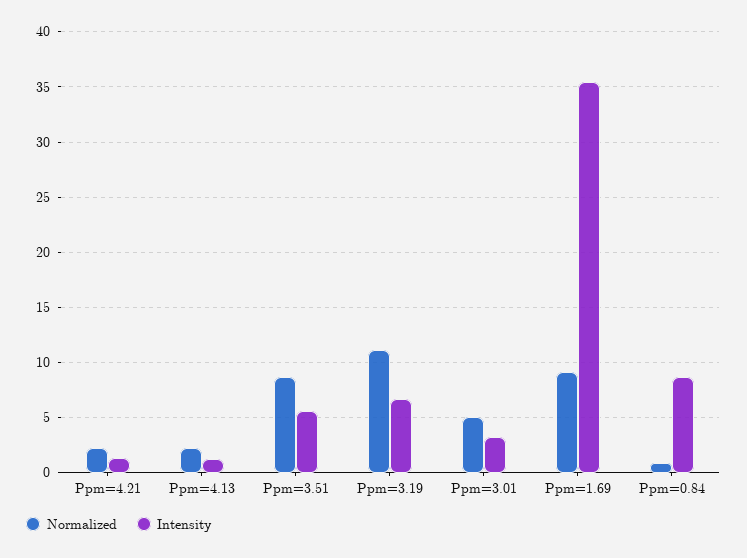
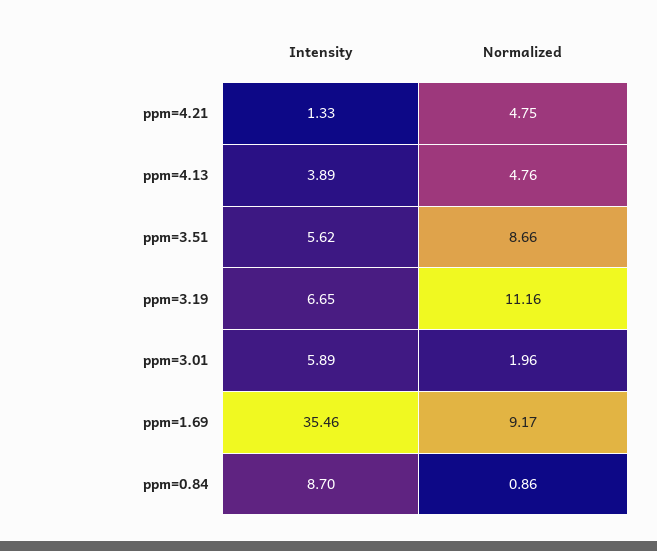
  {
    "Normalized": {
-     "Ppm=4.21": 2,
+     "Ppm=4.21": 4.75,
-     "Ppm=4.13": 2,
+     "Ppm=4.13": 4.76,
      "Ppm=3.51": 8.66,
      "Ppm=3.19": 11.16,
-     "Ppm=3.01": 5,
+     "Ppm=3.01": 1.96,
      "Ppm=1.69": 9.17,
      "Ppm=0.84": 0.86
    },
    "Intensity": {
      "Ppm=4.21": 1.33,
-     "Ppm=4.13": 1,
+     "Ppm=4.13": 3.89,
      "Ppm=3.51": 5.62,
      "Ppm=3.19": 6.65,
-     "Ppm=3.01": 3,
+     "Ppm=3.01": 5.89,
      "Ppm=1.69": 35.46,
      "Ppm=0.84": 8.7
    }
  }

